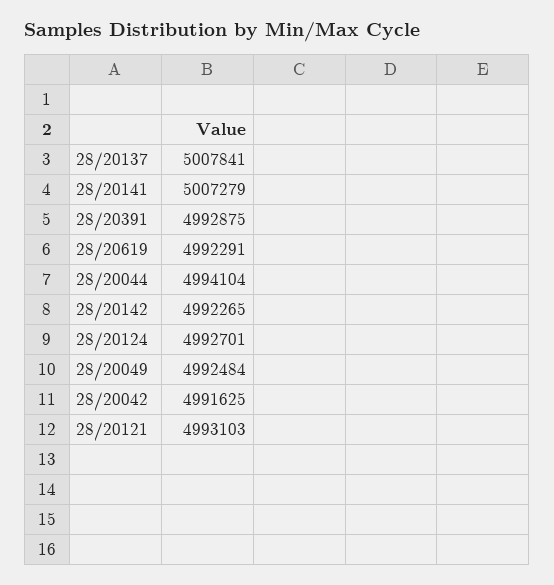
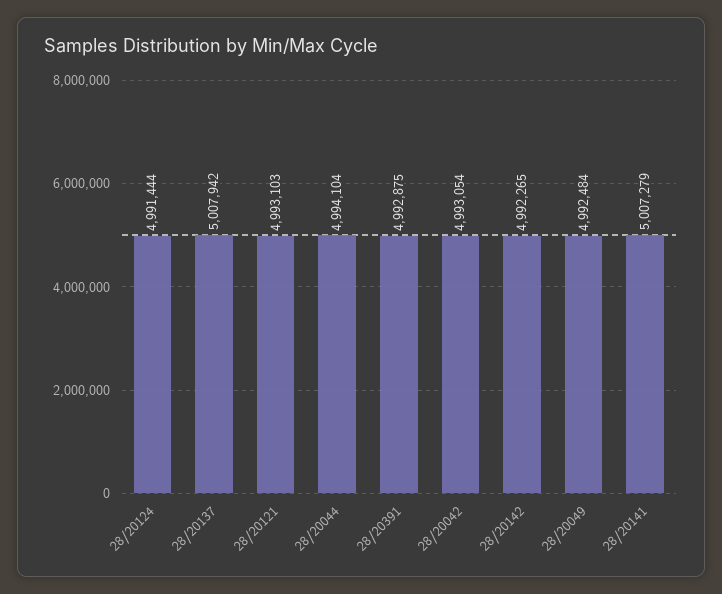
  {
-   "28/20137": 5007841,
+   "28/20137": 5007942,
    "28/20141": 5007279,
    "28/20391": 4992875,
-   "28/20619": 4992291,
    "28/20044": 4994104,
    "28/20142": 4992265,
-   "28/20124": 4992701,
+   "28/20124": 4991444,
    "28/20049": 4992484,
-   "28/20042": 4991625,
+   "28/20042": 4993054,
    "28/20121": 4993103
  }

